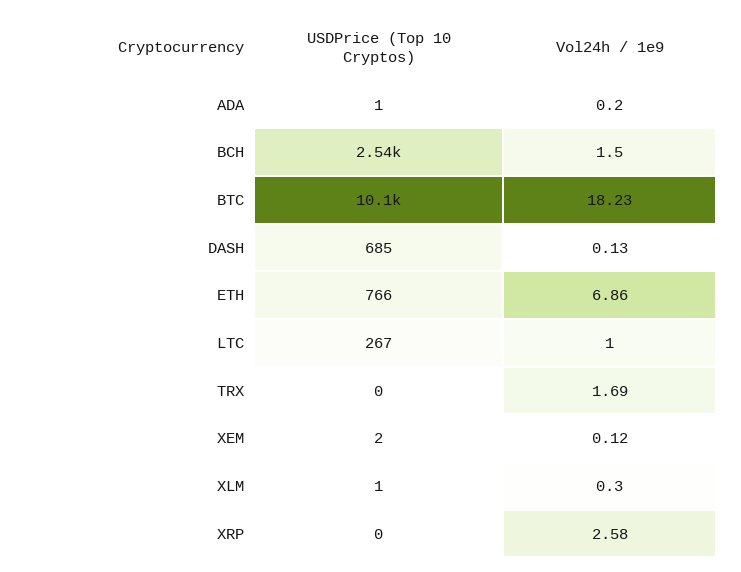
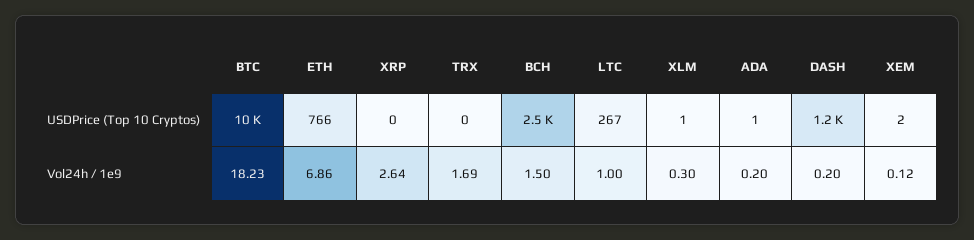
  {
    "USDPrice (Top 10 Cryptos)": {
      "ADA": 1,
      "BCH": 2540,
      "BTC": 10100,
-     "DASH": 685,
+     "DASH": 1200,
      "ETH": 766,
      "LTC": 267,
      "TRX": 0,
      "XEM": 2,
      "XLM": 1,
      "XRP": 0
    },
    "Vol24h / 1e9": {
      "ADA": 0.2,
      "BCH": 1.5,
      "BTC": 18.23,
-     "DASH": 0.13,
+     "DASH": 0.2,
      "ETH": 6.86,
      "LTC": 1,
      "TRX": 1.69,
      "XEM": 0.12,
      "XLM": 0.3,
-     "XRP": 2.58
+     "XRP": 2.64
    }
  }

